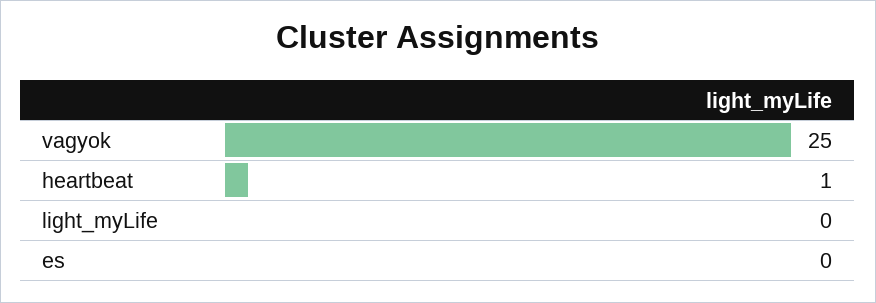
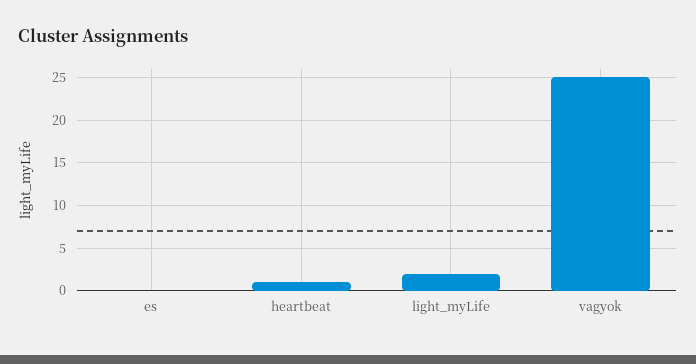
  {
    "vagyok": 25,
    "heartbeat": 1,
-   "light_myLife": 0,
+   "light_myLife": 2,
    "es": 0
  }

